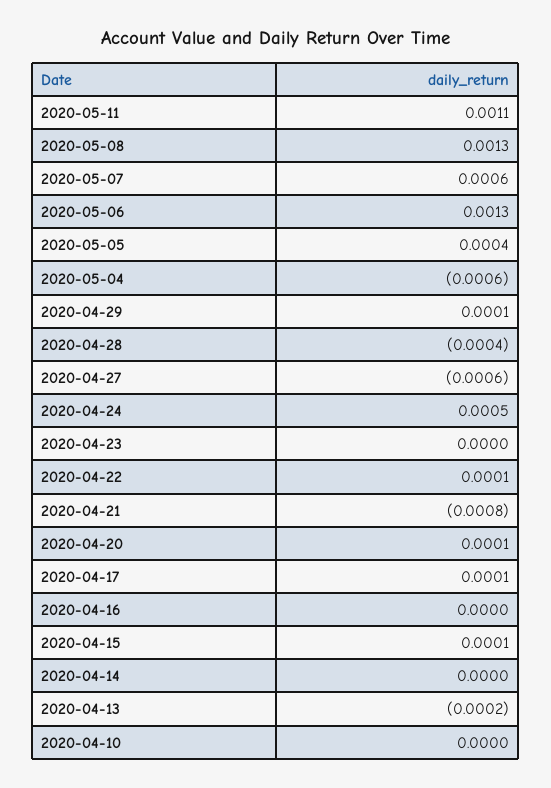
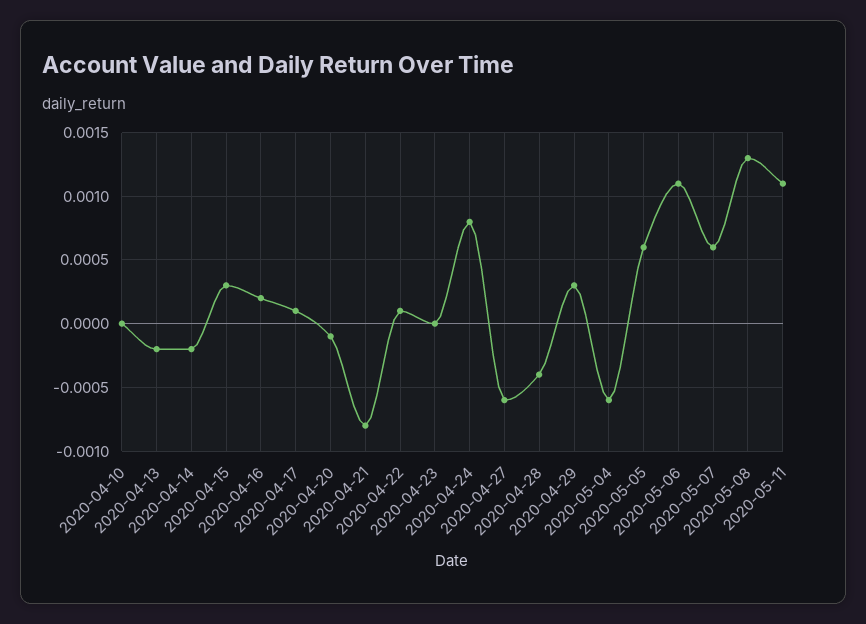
  {
    "2020-05-11": 0.0011,
    "2020-05-08": 0.0013,
    "2020-05-07": 0.0006,
-   "2020-05-06": 0.0013,
+   "2020-05-06": 0.0011,
-   "2020-05-05": 0.0004,
+   "2020-05-05": 0.0006,
    "2020-05-04": -0.0006,
-   "2020-04-29": 0.0001,
+   "2020-04-29": 0.0003,
    "2020-04-28": -0.0004,
    "2020-04-27": -0.0006,
-   "2020-04-24": 0.0005,
+   "2020-04-24": 0.0008,
    "2020-04-23": 0,
    "2020-04-22": 0.0001,
    "2020-04-21": -0.0008,
-   "2020-04-20": 0.0001,
+   "2020-04-20": -0.0001,
    "2020-04-17": 0.0001,
-   "2020-04-16": 0,
+   "2020-04-16": 0.0002,
-   "2020-04-15": 0.0001,
+   "2020-04-15": 0.0003,
-   "2020-04-14": 0,
+   "2020-04-14": -0.0002,
    "2020-04-13": -0.0002,
    "2020-04-10": 0
  }

